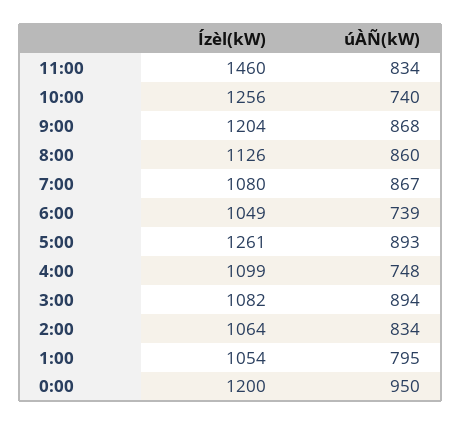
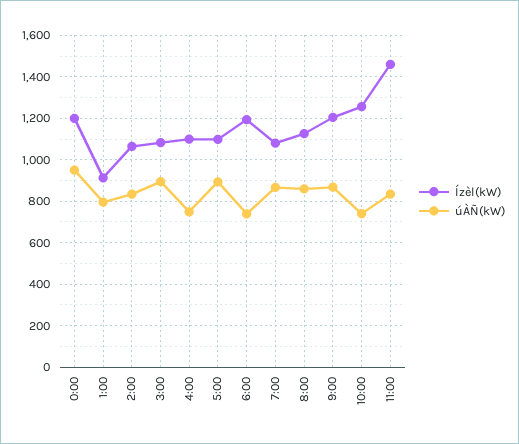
  {
    "Ízèl(kW)": {
      "11:00": 1460,
      "10:00": 1256,
      "9:00": 1204,
      "8:00": 1126,
      "7:00": 1080,
-     "6:00": 1049,
+     "6:00": 1200,
-     "5:00": 1261,
+     "5:00": 1100,
      "4:00": 1099,
      "3:00": 1082,
      "2:00": 1064,
-     "1:00": 1054,
+     "1:00": 900,
      "0:00": 1200
    },
    "úÀÑ(kW)": {
      "11:00": 834,
      "10:00": 740,
      "9:00": 868,
      "8:00": 860,
      "7:00": 867,
      "6:00": 739,
      "5:00": 893,
      "4:00": 748,
      "3:00": 894,
      "2:00": 834,
      "1:00": 795,
      "0:00": 950
    }
  }

